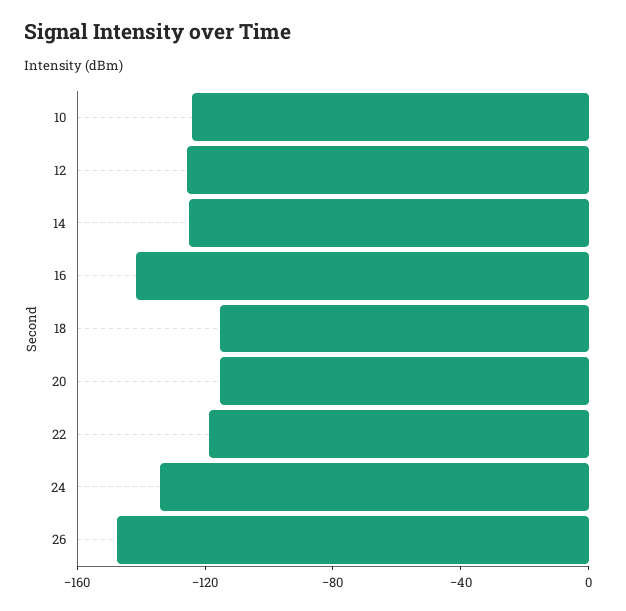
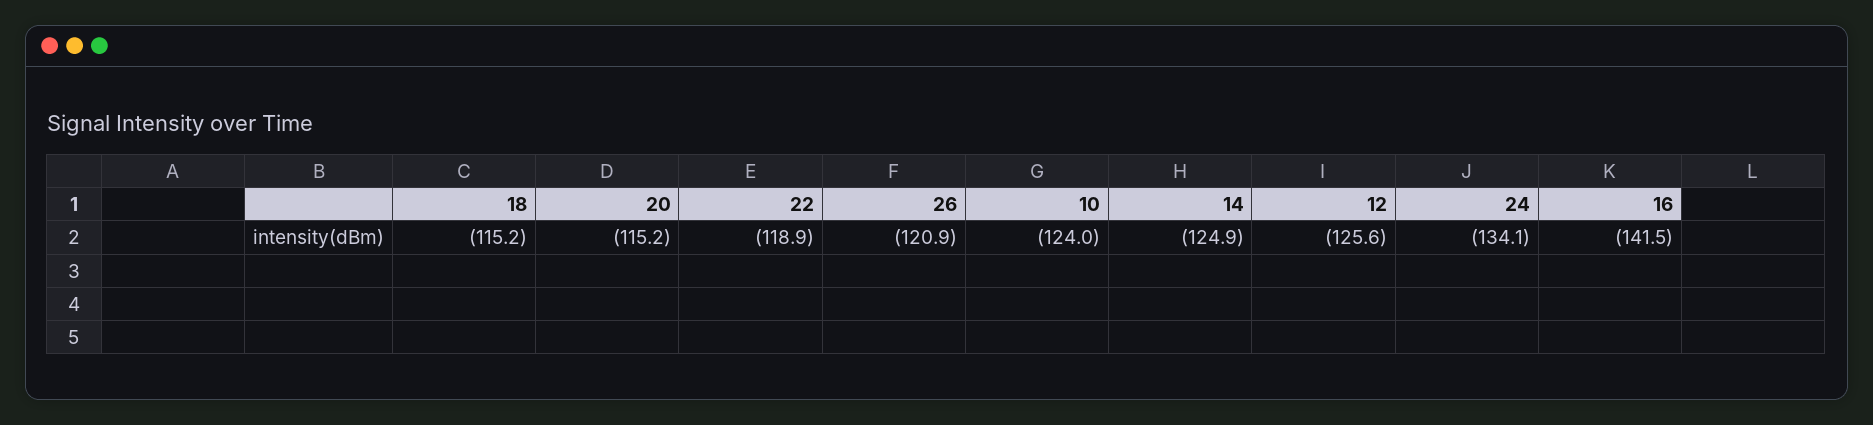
  {
    "10": -124,
    "12": -125.6,
    "14": -124.9,
    "16": -141.5,
    "18": -115.2,
    "20": -115.2,
    "22": -118.9,
    "24": -134.1,
-   "26": -150
+   "26": -120.9
  }

